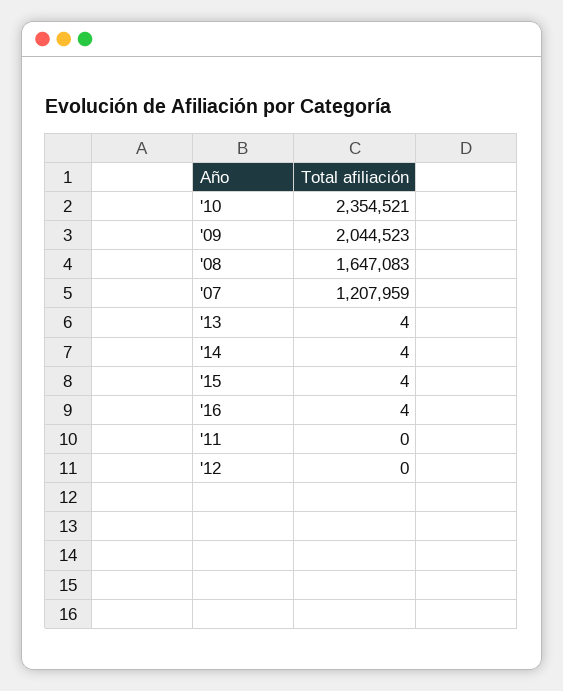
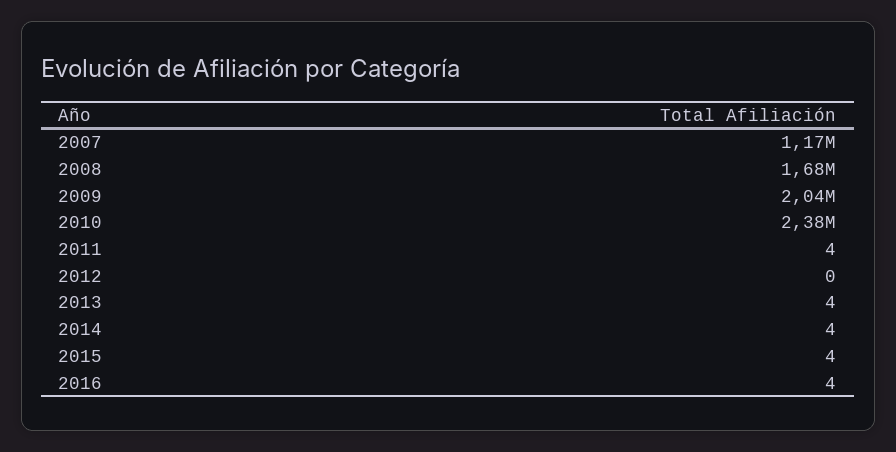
  {
-   "'10": 2354521,
+   "'10": 2380000,
    "'09": 2044523,
-   "'08": 1647083,
+   "'08": 1680000,
-   "'07": 1207959,
+   "'07": 1170000,
    "'13": 4,
    "'14": 4,
    "'15": 4,
    "'16": 4,
-   "'11": 0,
+   "'11": 4,
    "'12": 0
  }

